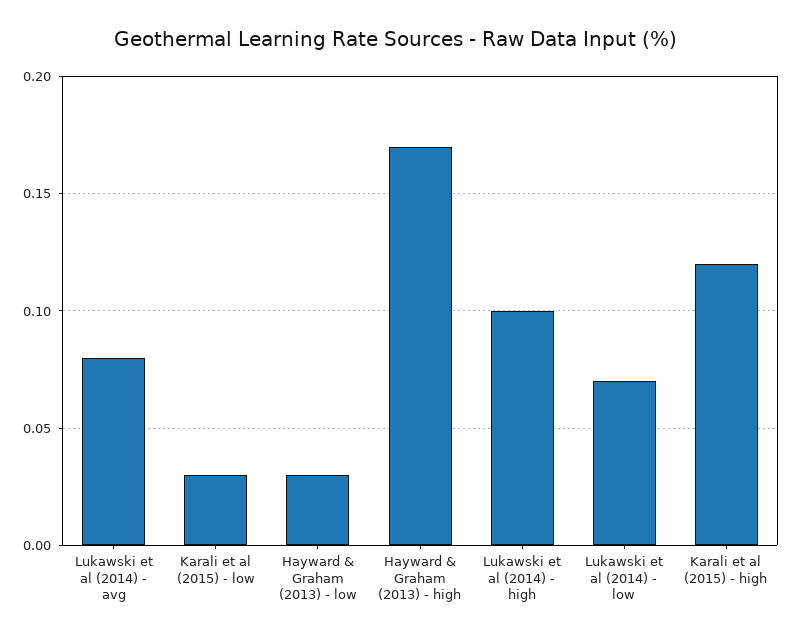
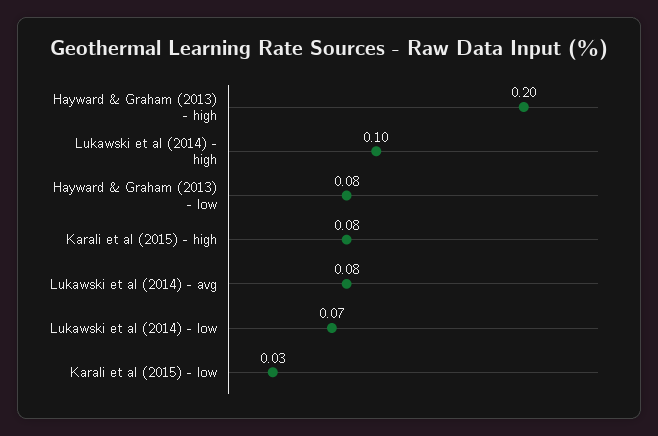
  {
    "Lukawski et al (2014) - avg": 0.08,
    "Karali et al (2015) - low": 0.03,
-   "Hayward & Graham (2013) - low": 0.03,
+   "Hayward & Graham (2013) - low": 0.08,
-   "Hayward & Graham (2013) - high": 0.17,
+   "Hayward & Graham (2013) - high": 0.2,
    "Lukawski et al (2014) - high": 0.1,
    "Lukawski et al (2014) - low": 0.07,
-   "Karali et al (2015) - high": 0.12
+   "Karali et al (2015) - high": 0.08
  }

